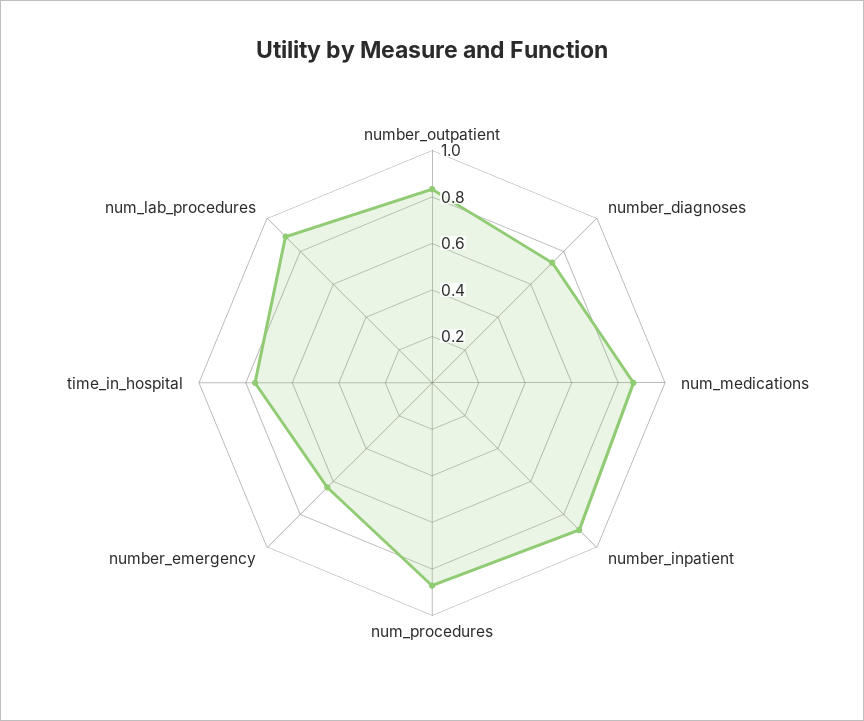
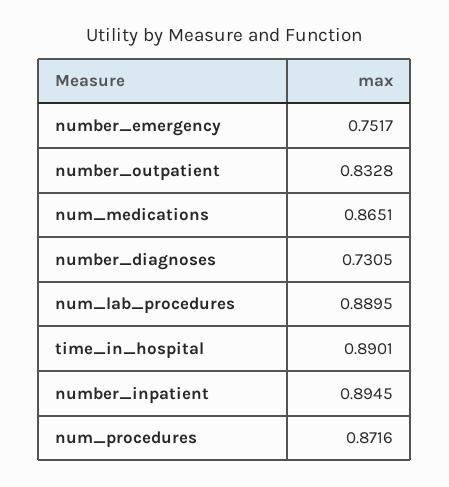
  {
    "number_outpatient": 0.8328,
    "number_diagnoses": 0.7305,
    "num_medications": 0.8651,
    "number_inpatient": 0.8945,
    "num_procedures": 0.8716,
-   "number_emergency": 0.65,
+   "number_emergency": 0.7517,
-   "time_in_hospital": 0.75,
+   "time_in_hospital": 0.8901,
    "num_lab_procedures": 0.8895
  }

